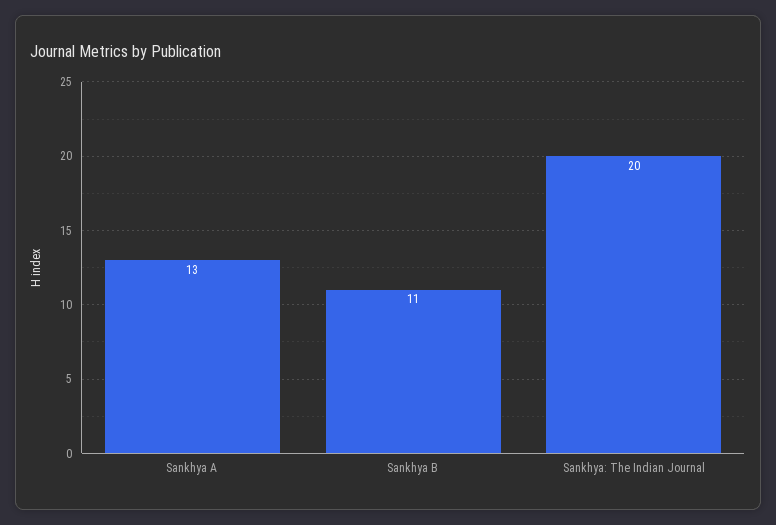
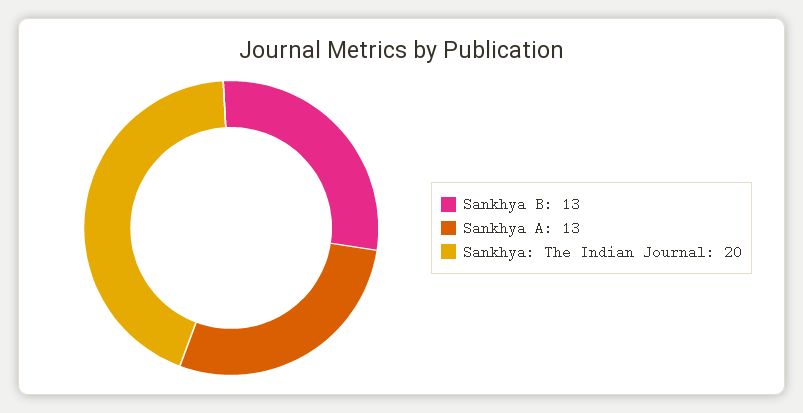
  {
    "Sankhya A": 13,
-   "Sankhya B": 11,
+   "Sankhya B": 13,
    "Sankhya: The Indian Journal": 20
  }

